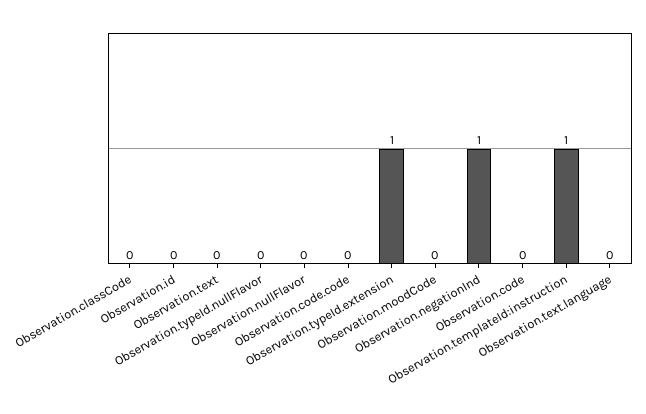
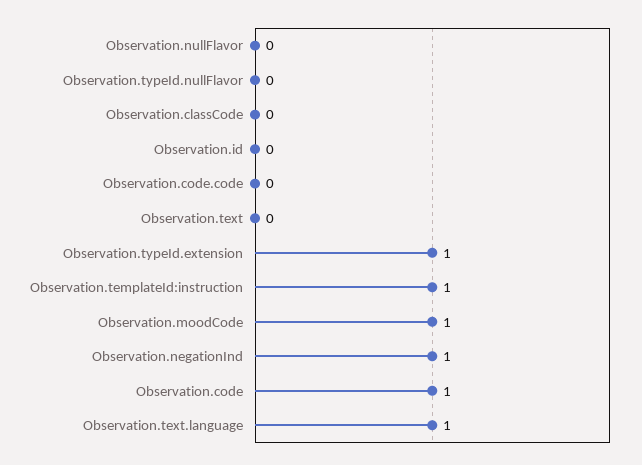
  {
    "Observation.classCode": 0,
    "Observation.id": 0,
    "Observation.text": 0,
    "Observation.typeId.nullFlavor": 0,
    "Observation.nullFlavor": 0,
    "Observation.code.code": 0,
    "Observation.typeId.extension": 1,
-   "Observation.moodCode": 0,
+   "Observation.moodCode": 1,
    "Observation.negationInd": 1,
-   "Observation.code": 0,
+   "Observation.code": 1,
    "Observation.templateId:instruction": 1,
-   "Observation.text.language": 0
+   "Observation.text.language": 1
  }

